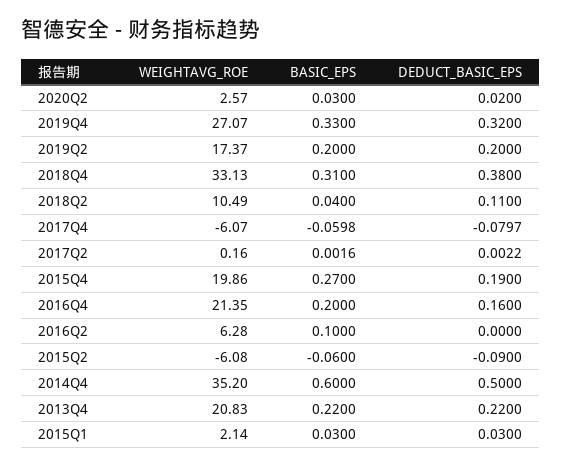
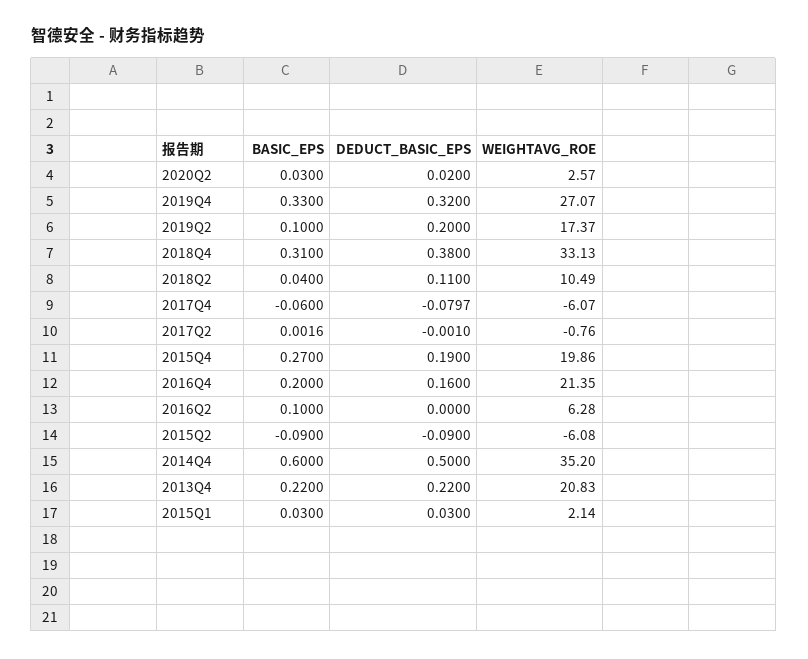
  {
    "WEIGHTAVG_ROE": {
      "2020Q2": 2.57,
      "2019Q4": 27.07,
      "2019Q2": 17.37,
      "2018Q4": 33.13,
      "2018Q2": 10.49,
      "2017Q4": -6.07,
-     "2017Q2": 0.16,
+     "2017Q2": -0.76,
      "2015Q4": 19.86,
      "2016Q4": 21.35,
      "2016Q2": 6.28,
      "2015Q2": -6.08,
      "2014Q4": 35.2,
      "2013Q4": 20.83,
      "2015Q1": 2.14
    },
    "BASIC_EPS": {
      "2020Q2": 0.03,
      "2019Q4": 0.33,
-     "2019Q2": 0.2,
+     "2019Q2": 0.1,
      "2018Q4": 0.31,
      "2018Q2": 0.04,
-     "2017Q4": -0.0598,
+     "2017Q4": -0.06,
      "2017Q2": 0.0016,
      "2015Q4": 0.27,
      "2016Q4": 0.2,
      "2016Q2": 0.1,
-     "2015Q2": -0.06,
+     "2015Q2": -0.09,
      "2014Q4": 0.6,
      "2013Q4": 0.22,
      "2015Q1": 0.03
    },
    "DEDUCT_BASIC_EPS": {
      "2020Q2": 0.02,
      "2019Q4": 0.32,
      "2019Q2": 0.2,
      "2018Q4": 0.38,
      "2018Q2": 0.11,
      "2017Q4": -0.0797,
-     "2017Q2": 0.0022,
+     "2017Q2": -0.001,
      "2015Q4": 0.19,
      "2016Q4": 0.16,
      "2016Q2": 0,
      "2015Q2": -0.09,
      "2014Q4": 0.5,
      "2013Q4": 0.22,
      "2015Q1": 0.03
    }
  }

